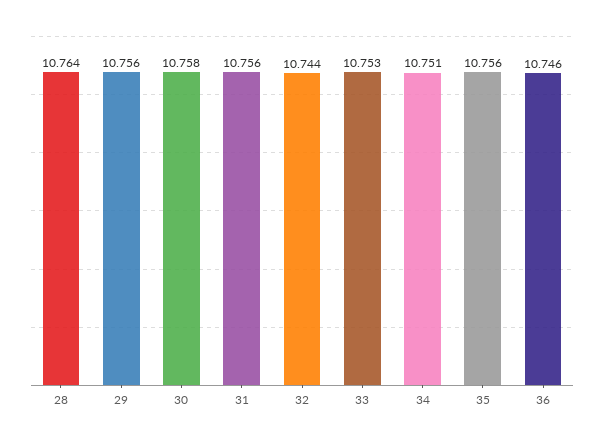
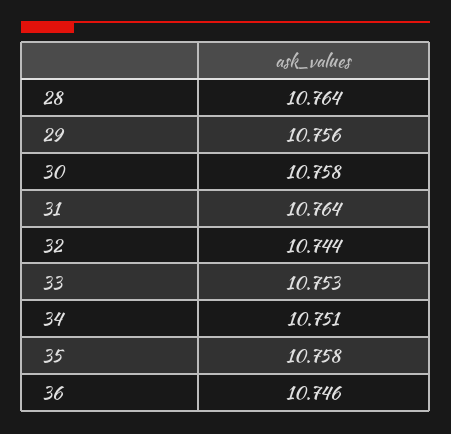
  {
    "28": 10.764,
    "29": 10.756,
    "30": 10.758,
-   "31": 10.756,
+   "31": 10.764,
    "32": 10.744,
    "33": 10.753,
    "34": 10.751,
-   "35": 10.756,
+   "35": 10.758,
    "36": 10.746
  }

